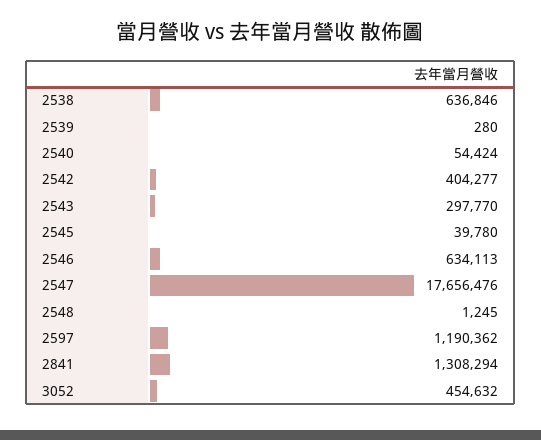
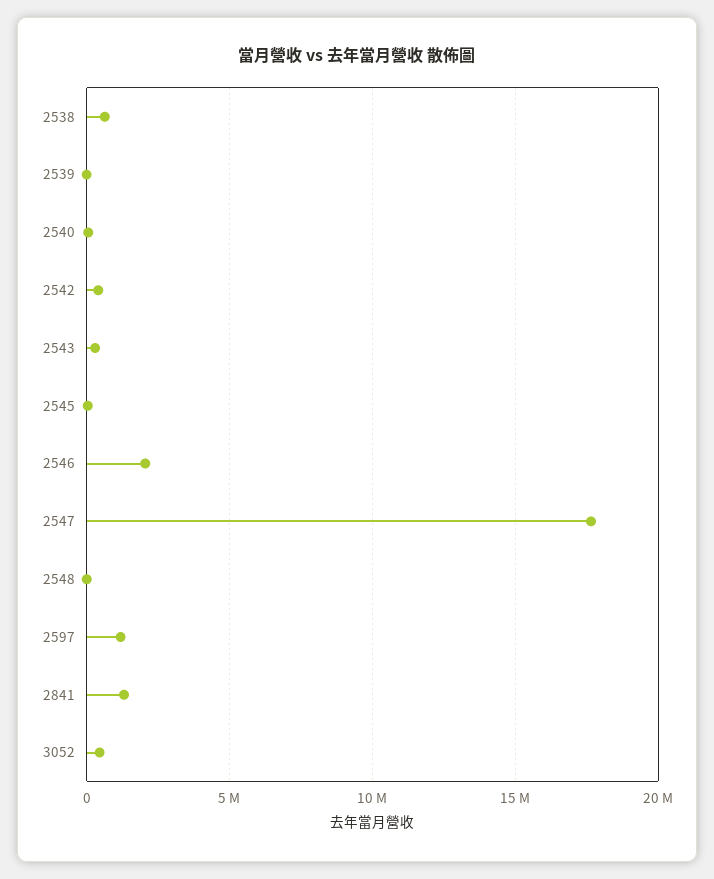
  {
    "2538": 636846,
    "2539": 280,
    "2540": 54424,
    "2542": 404277,
    "2543": 297770,
    "2545": 39780,
-   "2546": 634113,
+   "2546": 2000000,
    "2547": 17656476,
    "2548": 1245,
    "2597": 1190362,
    "2841": 1308294,
    "3052": 454632
  }

